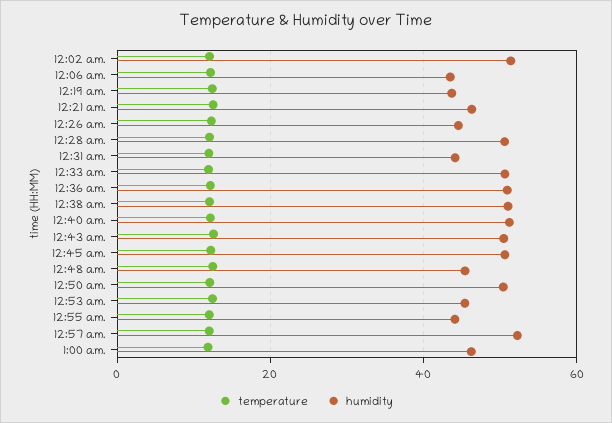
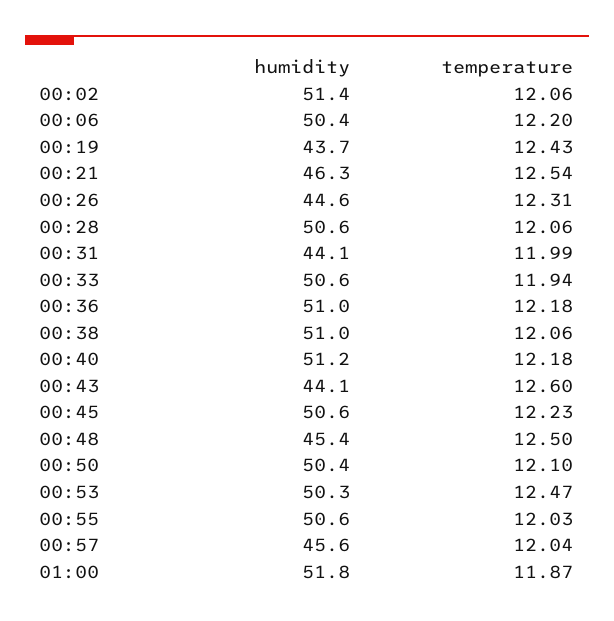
  {
    "temperature": {
      "12:02 a.m.": 12.06,
      "12:06 a.m.": 12.2,
      "12:19 a.m.": 12.43,
      "12:21 a.m.": 12.54,
      "12:26 a.m.": 12.31,
      "12:28 a.m.": 12.06,
      "12:31 a.m.": 11.99,
      "12:33 a.m.": 11.94,
      "12:36 a.m.": 12.18,
      "12:38 a.m.": 12.06,
      "12:40 a.m.": 12.18,
      "12:43 a.m.": 12.6,
      "12:45 a.m.": 12.23,
      "12:48 a.m.": 12.5,
      "12:50 a.m.": 12.1,
      "12:53 a.m.": 12.47,
      "12:55 a.m.": 12.03,
      "12:57 a.m.": 12.04,
      "1:00 a.m.": 11.87
    },
    "humidity": {
      "12:02 a.m.": 51.4,
-     "12:06 a.m.": 44,
+     "12:06 a.m.": 50.4,
      "12:19 a.m.": 43.7,
      "12:21 a.m.": 46.3,
      "12:26 a.m.": 44.6,
      "12:28 a.m.": 50.6,
      "12:31 a.m.": 44.1,
      "12:33 a.m.": 50.6,
      "12:36 a.m.": 51,
      "12:38 a.m.": 51,
      "12:40 a.m.": 51.2,
-     "12:43 a.m.": 50,
+     "12:43 a.m.": 44.1,
      "12:45 a.m.": 50.6,
      "12:48 a.m.": 45.4,
      "12:50 a.m.": 50.4,
-     "12:53 a.m.": 46,
+     "12:53 a.m.": 50.3,
-     "12:55 a.m.": 44,
+     "12:55 a.m.": 50.6,
-     "12:57 a.m.": 52,
+     "12:57 a.m.": 45.6,
-     "1:00 a.m.": 46
+     "1:00 a.m.": 51.8
    }
  }

